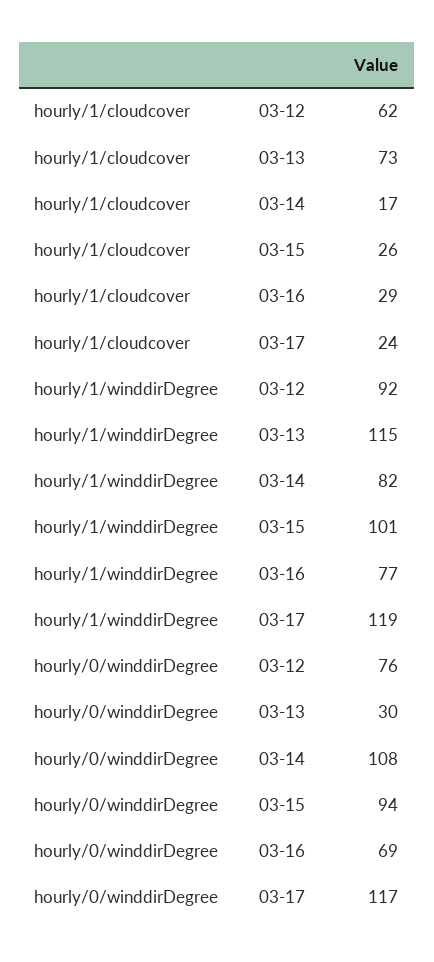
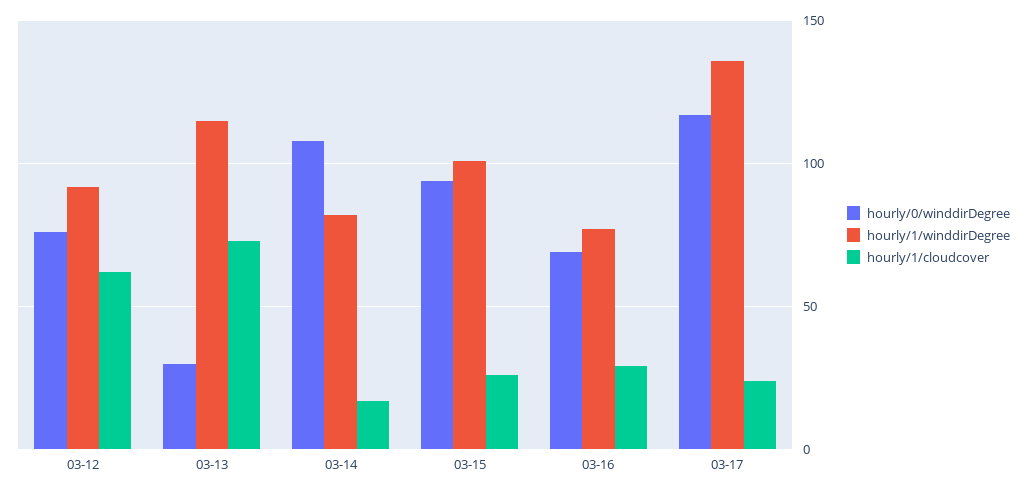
  {
    "hourly/1/cloudcover": {
      "03-12": 62,
      "03-13": 73,
      "03-14": 17,
      "03-15": 26,
      "03-16": 29,
      "03-17": 24
    },
    "hourly/1/winddirDegree": {
      "03-12": 92,
      "03-13": 115,
      "03-14": 82,
      "03-15": 101,
      "03-16": 77,
-     "03-17": 119
+     "03-17": 135
    },
    "hourly/0/winddirDegree": {
      "03-12": 76,
      "03-13": 30,
      "03-14": 108,
      "03-15": 94,
      "03-16": 69,
      "03-17": 117
    }
  }

